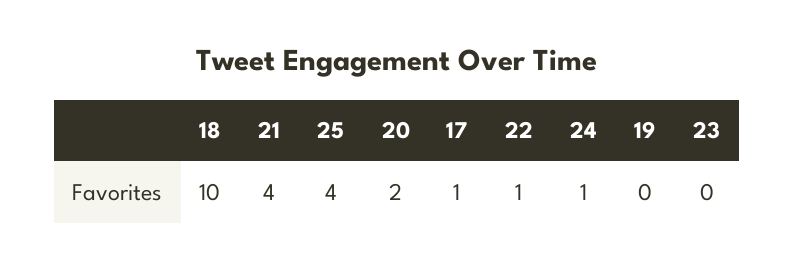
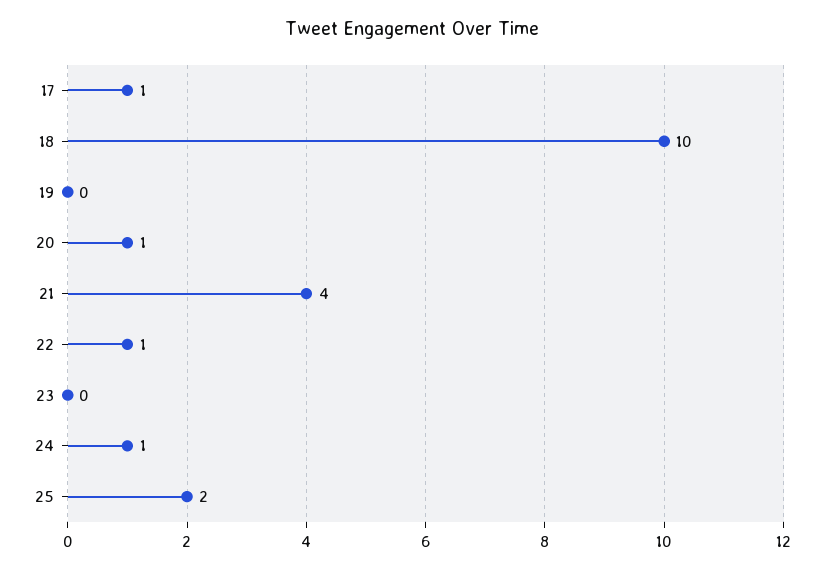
  {
    "18": 10,
    "21": 4,
-   "25": 4,
+   "25": 2,
-   "20": 2,
+   "20": 1,
    "17": 1,
    "22": 1,
    "24": 1,
    "19": 0,
    "23": 0
  }

